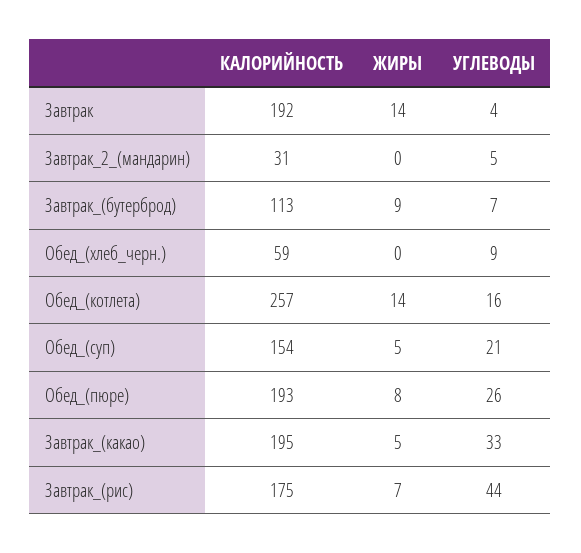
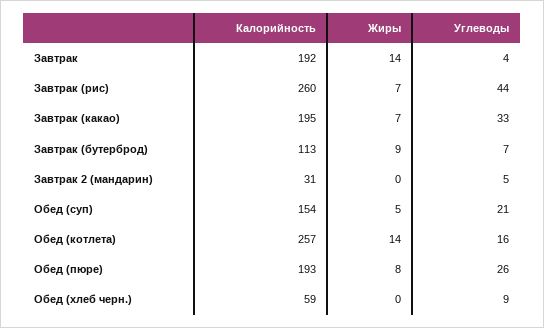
  {
    "КАЛОРИЙНОСТЬ": {
      "Завтрак": 192,
      "Завтрак_2_(мандарин)": 31,
      "Завтрак_(бутерброд)": 113,
      "Обед_(хлеб_черн.)": 59,
      "Обед_(котлета)": 257,
      "Обед_(суп)": 154,
      "Обед_(пюре)": 193,
      "Завтрак_(какао)": 195,
-     "Завтрак_(рис)": 175
+     "Завтрак_(рис)": 260
    },
    "ЖИРЫ": {
      "Завтрак": 14,
      "Завтрак_2_(мандарин)": 0,
      "Завтрак_(бутерброд)": 9,
      "Обед_(хлеб_черн.)": 0,
      "Обед_(котлета)": 14,
      "Обед_(суп)": 5,
      "Обед_(пюре)": 8,
-     "Завтрак_(какао)": 5,
+     "Завтрак_(какао)": 7,
      "Завтрак_(рис)": 7
    },
    "УГЛЕВОДЫ": {
      "Завтрак": 4,
      "Завтрак_2_(мандарин)": 5,
      "Завтрак_(бутерброд)": 7,
      "Обед_(хлеб_черн.)": 9,
      "Обед_(котлета)": 16,
      "Обед_(суп)": 21,
      "Обед_(пюре)": 26,
      "Завтрак_(какао)": 33,
      "Завтрак_(рис)": 44
    }
  }

